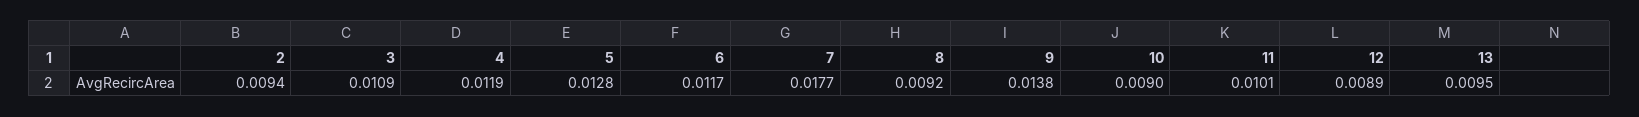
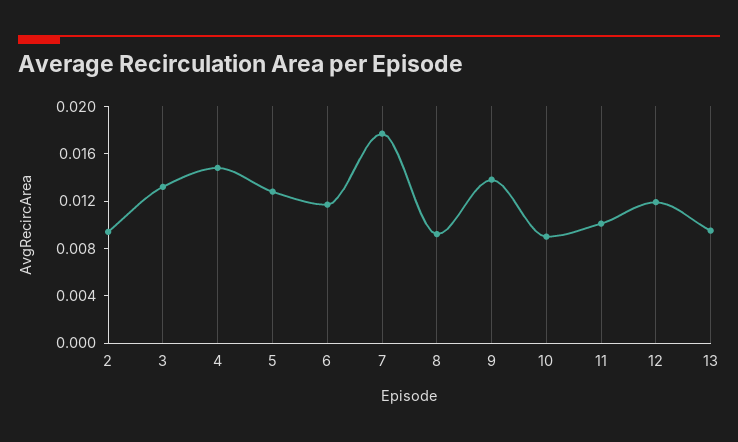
  {
    "2": 0.0094,
-   "3": 0.0109,
+   "3": 0.013,
-   "4": 0.0119,
+   "4": 0.015,
    "5": 0.0128,
    "6": 0.0117,
    "7": 0.0177,
    "8": 0.0092,
    "9": 0.0138,
    "10": 0.009,
    "11": 0.0101,
-   "12": 0.0089,
+   "12": 0.012,
    "13": 0.0095
  }

